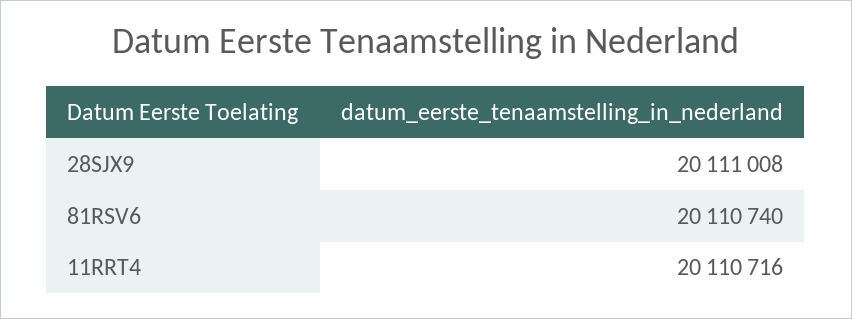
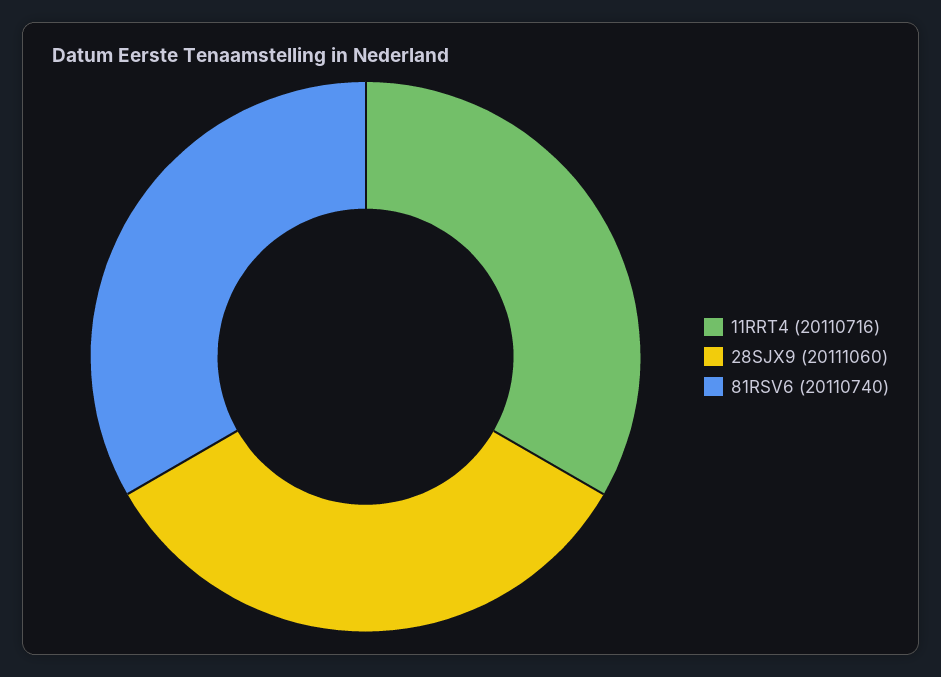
  {
-   "28SJX9": 20111008,
+   "28SJX9": 20111060,
    "81RSV6": 20110740,
    "11RRT4": 20110716
  }

